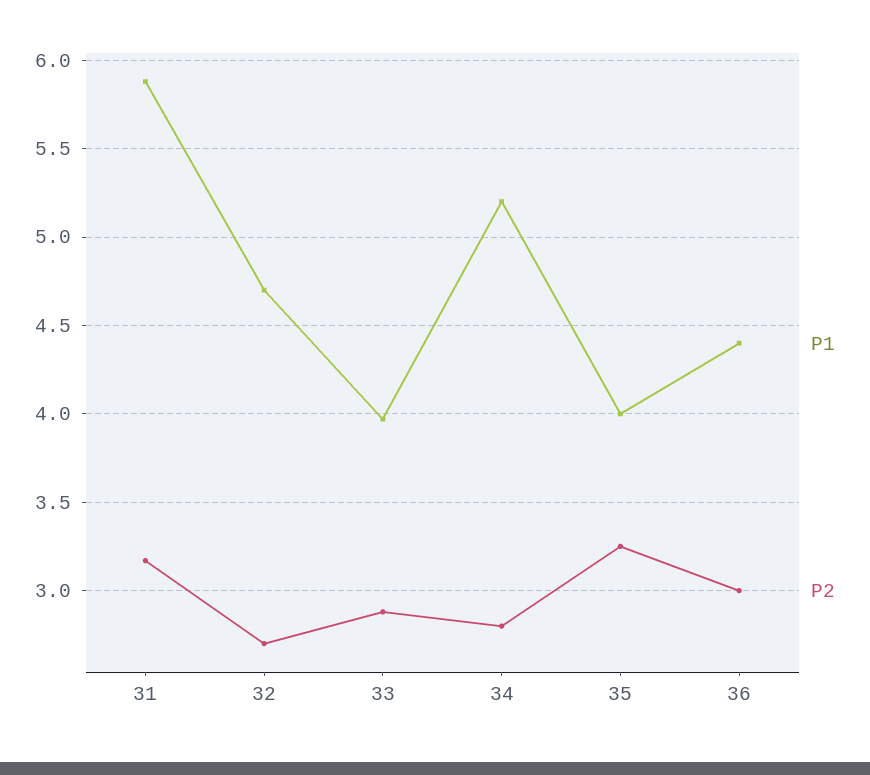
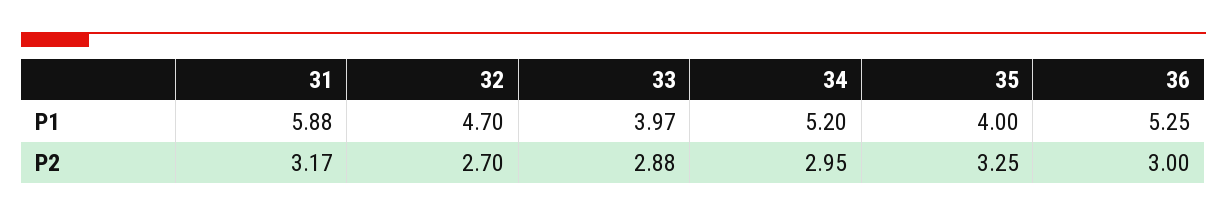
  {
    "P1": {
      "31": 5.88,
      "32": 4.7,
      "33": 3.97,
      "34": 5.2,
      "35": 4,
-     "36": 4.4
+     "36": 5.25
    },
    "P2": {
      "31": 3.17,
      "32": 2.7,
      "33": 2.88,
-     "34": 2.8,
+     "34": 2.95,
      "35": 3.25,
      "36": 3
    }
  }

